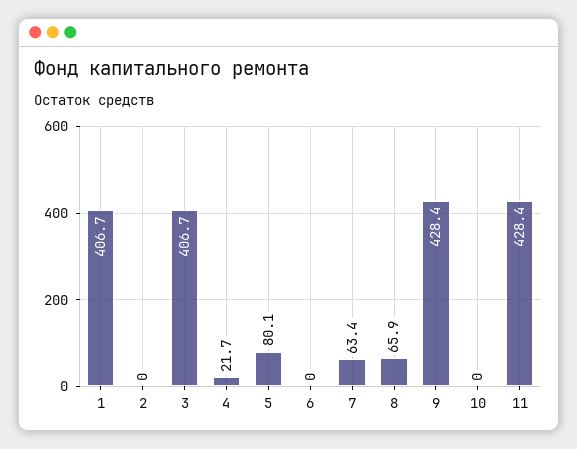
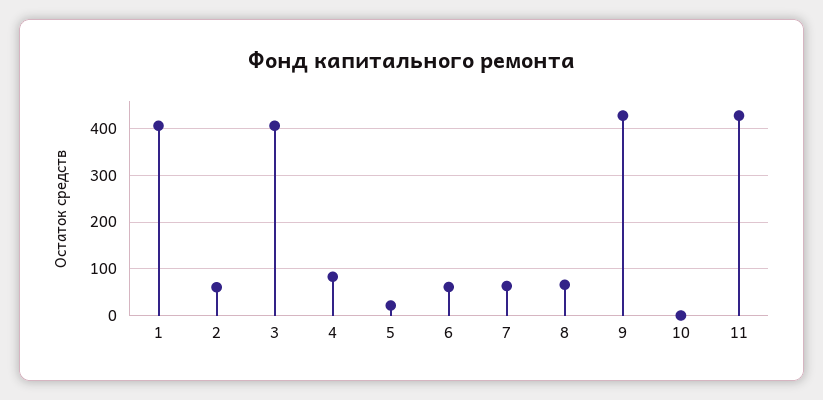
  {
    "1": 406.7,
-   "2": 0,
+   "2": 60,
    "3": 406.7,
-   "4": 21.7,
+   "4": 80,
-   "5": 80.1,
+   "5": 20,
-   "6": 0,
+   "6": 60,
    "7": 63.4,
    "8": 65.9,
    "9": 428.4,
    "10": 0,
    "11": 428.4
  }

